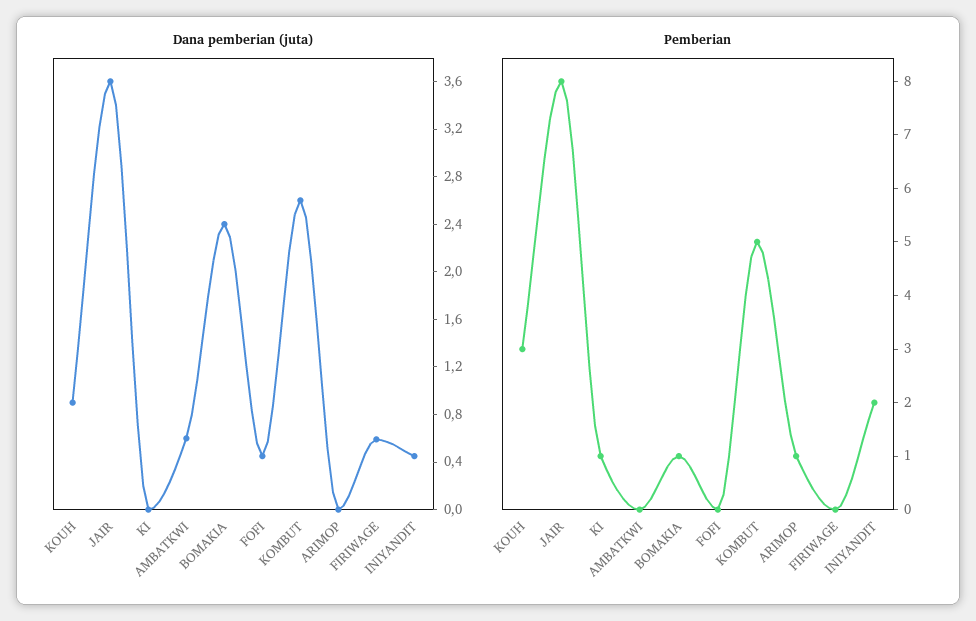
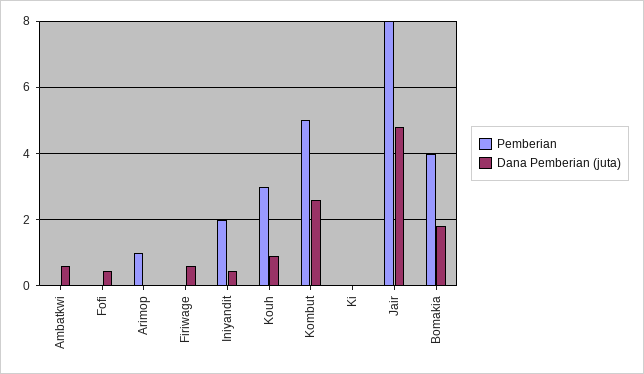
  {
    "Dana pemberian (juta)": {
      "KOUH": 0.9,
-     "JAIR": 3.6,
+     "JAIR": 4.8,
      "KI": 0,
      "AMBATKWI": 0.6,
-     "BOMAKIA": 2.4,
+     "BOMAKIA": 1.8,
      "FOFI": 0.5,
      "KOMBUT": 2.6,
      "ARIMOP": 0,
      "FIRIWAGE": 0.6,
      "INIYANDIT": 0.5
    },
    "Pemberian": {
      "KOUH": 3,
      "JAIR": 8,
-     "KI": 1,
+     "KI": 0,
      "AMBATKWI": 0,
-     "BOMAKIA": 1,
+     "BOMAKIA": 4,
      "FOFI": 0,
      "KOMBUT": 5,
      "ARIMOP": 1,
      "FIRIWAGE": 0,
      "INIYANDIT": 2
    }
  }

